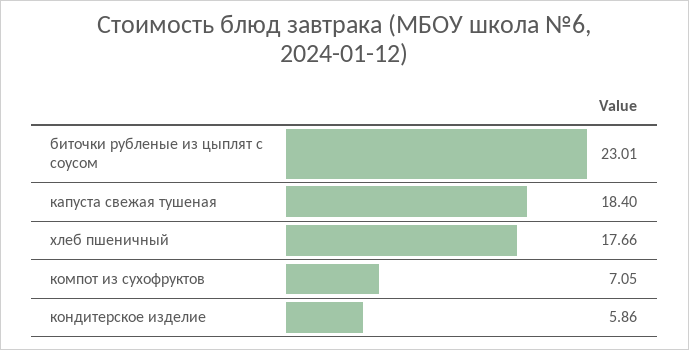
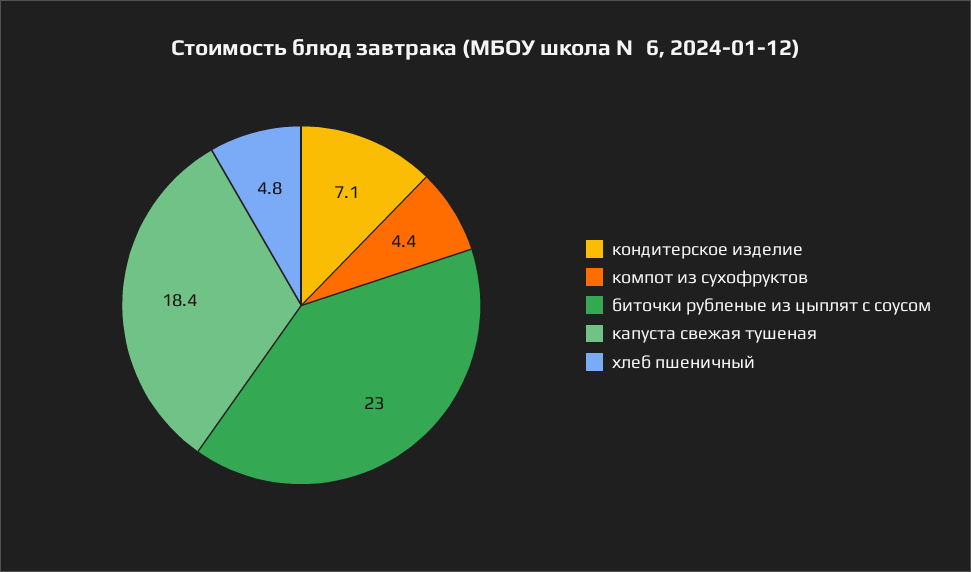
  {
    "биточки рубленые из цыплят с соусом": 23.01,
    "капуста свежая тушеная": 18.4,
-   "хлеб пшеничный": 17.66,
+   "хлеб пшеничный": 4.8,
-   "компот из сухофруктов": 7.05,
+   "компот из сухофруктов": 4.4,
-   "кондитерское изделие": 5.86
+   "кондитерское изделие": 7.1
  }

